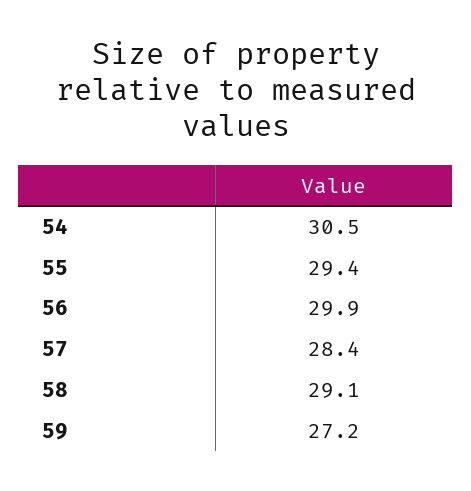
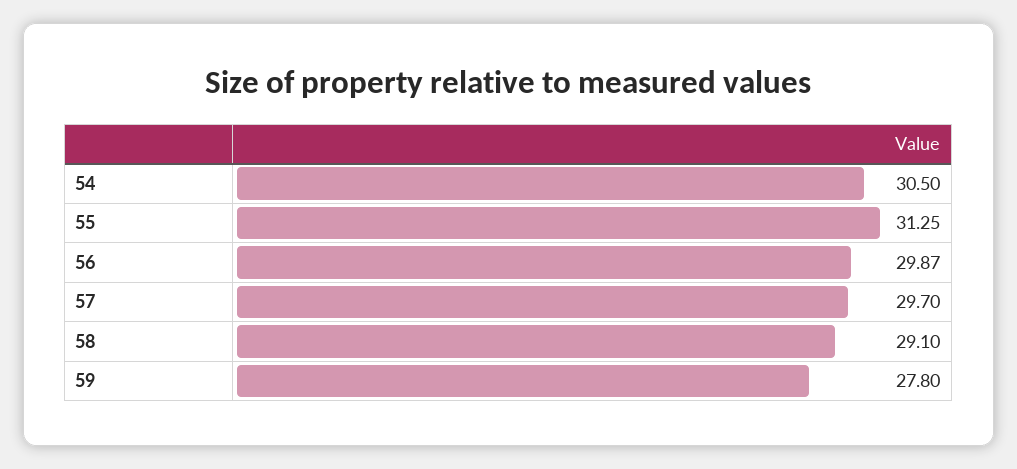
  {
    "54": 30.5,
-   "55": 29.4,
+   "55": 31.25,
    "56": 29.87,
-   "57": 28.4,
+   "57": 29.7,
    "58": 29.1,
-   "59": 27.2
+   "59": 27.8
  }

